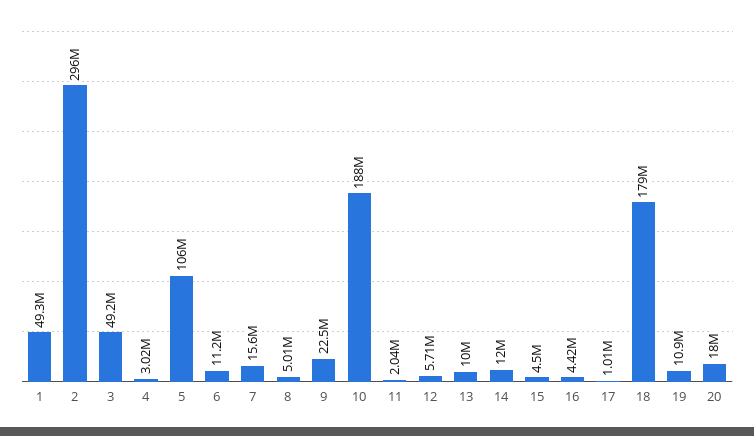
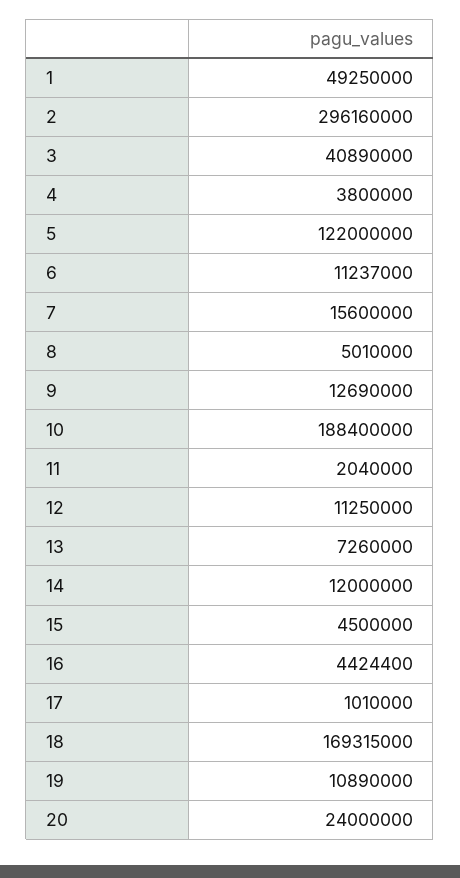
  {
    "1": 49250000,
    "2": 296160000,
-   "3": 49200000,
+   "3": 40890000,
-   "4": 3020000,
+   "4": 3800000,
-   "5": 106000000,
+   "5": 122000000,
    "6": 11237000,
    "7": 15600000,
    "8": 5010000,
-   "9": 22500000,
+   "9": 12690000,
    "10": 188400000,
    "11": 2040000,
-   "12": 5710000,
+   "12": 11250000,
-   "13": 10000000,
+   "13": 7260000,
    "14": 12000000,
    "15": 4500000,
    "16": 4424400,
    "17": 1010000,
-   "18": 179000000,
+   "18": 169315000,
    "19": 10890000,
-   "20": 18000000
+   "20": 24000000
  }

